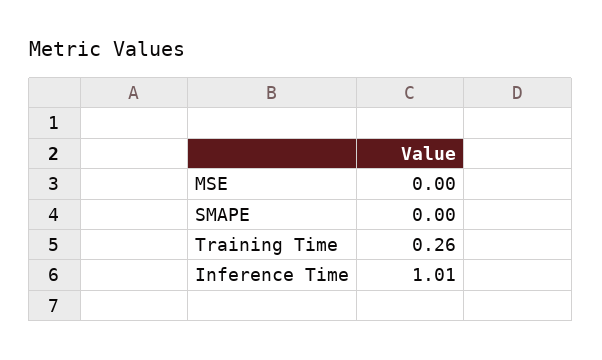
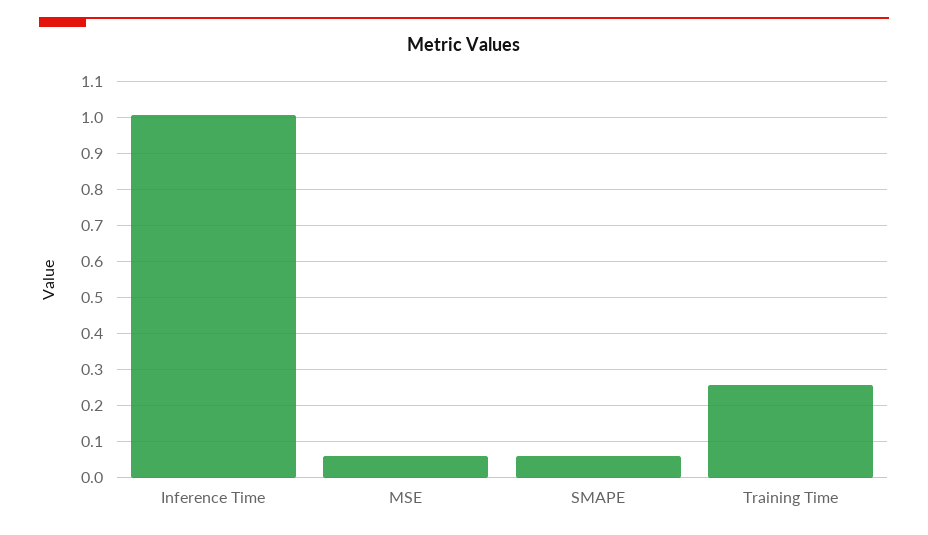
  {
-   "MSE": 0,
+   "MSE": 0.06,
-   "SMAPE": 0,
+   "SMAPE": 0.06,
    "Training Time": 0.26,
    "Inference Time": 1.01
  }

